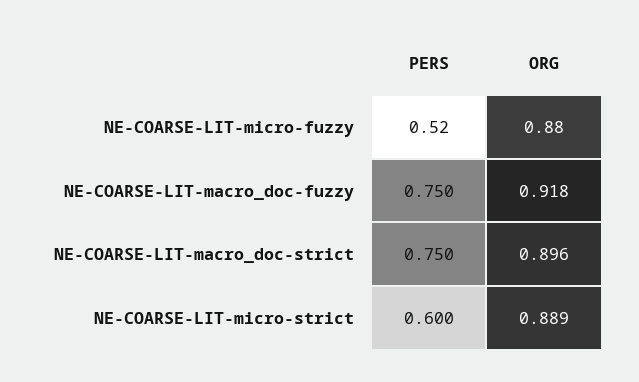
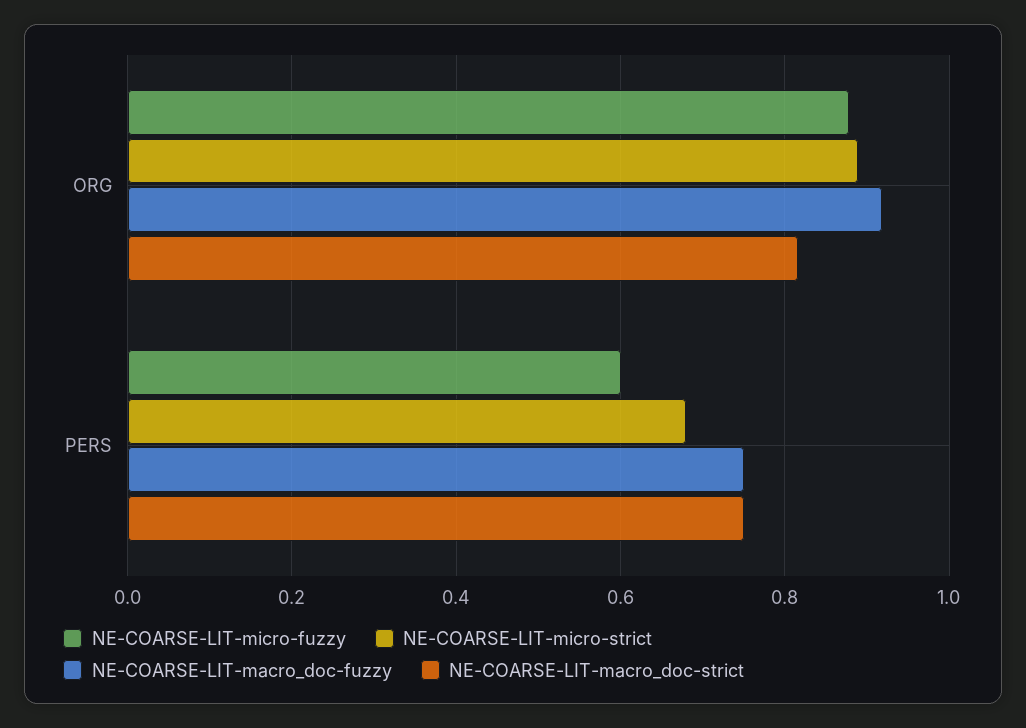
  {
    "NE-COARSE-LIT-micro-fuzzy": {
-     "PERS": 0.52,
+     "PERS": 0.6,
      "ORG": 0.88
    },
    "NE-COARSE-LIT-macro_doc-fuzzy": {
      "PERS": 0.75,
      "ORG": 0.918
    },
    "NE-COARSE-LIT-macro_doc-strict": {
      "PERS": 0.75,
-     "ORG": 0.896
+     "ORG": 0.82
    },
    "NE-COARSE-LIT-micro-strict": {
-     "PERS": 0.6,
+     "PERS": 0.68,
      "ORG": 0.889
    }
  }

